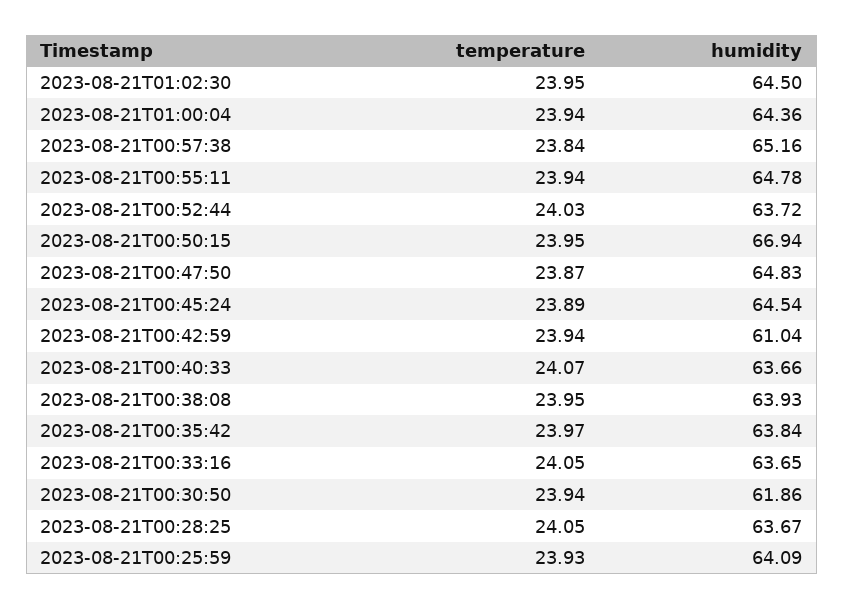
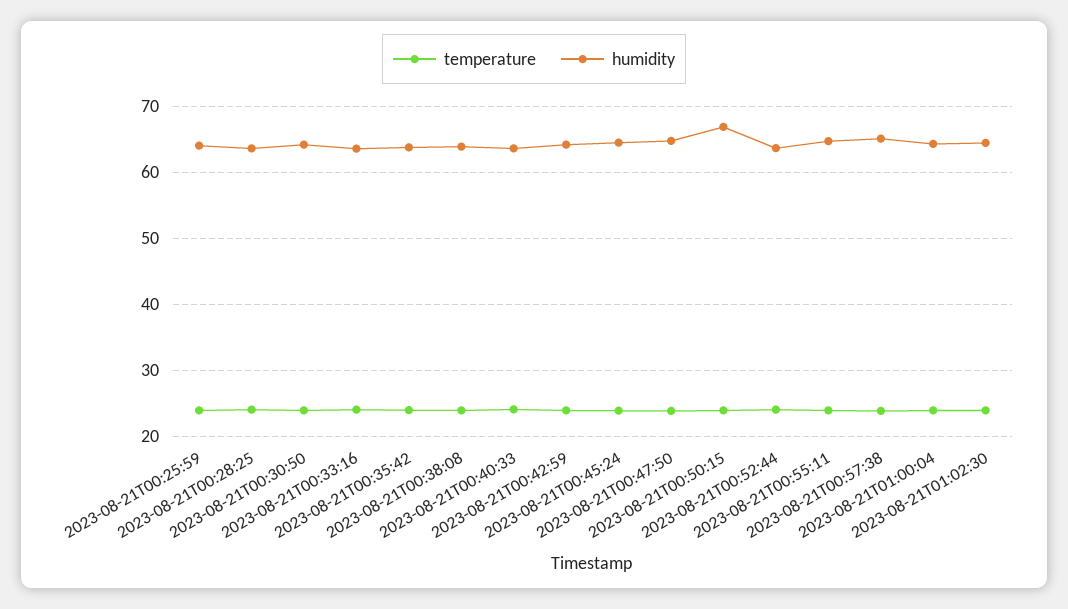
  {
    "temperature": {
      "2023-08-21T01:02:30": 23.95,
      "2023-08-21T01:00:04": 23.94,
      "2023-08-21T00:57:38": 23.84,
      "2023-08-21T00:55:11": 23.94,
      "2023-08-21T00:52:44": 24.03,
      "2023-08-21T00:50:15": 23.95,
      "2023-08-21T00:47:50": 23.87,
      "2023-08-21T00:45:24": 23.89,
      "2023-08-21T00:42:59": 23.94,
      "2023-08-21T00:40:33": 24.07,
      "2023-08-21T00:38:08": 23.95,
      "2023-08-21T00:35:42": 23.97,
      "2023-08-21T00:33:16": 24.05,
      "2023-08-21T00:30:50": 23.94,
      "2023-08-21T00:28:25": 24.05,
      "2023-08-21T00:25:59": 23.93
    },
    "humidity": {
      "2023-08-21T01:02:30": 64.5,
      "2023-08-21T01:00:04": 64.36,
      "2023-08-21T00:57:38": 65.16,
      "2023-08-21T00:55:11": 64.78,
      "2023-08-21T00:52:44": 63.72,
      "2023-08-21T00:50:15": 66.94,
      "2023-08-21T00:47:50": 64.83,
      "2023-08-21T00:45:24": 64.54,
-     "2023-08-21T00:42:59": 61.04,
+     "2023-08-21T00:42:59": 64,
      "2023-08-21T00:40:33": 63.66,
      "2023-08-21T00:38:08": 63.93,
      "2023-08-21T00:35:42": 63.84,
      "2023-08-21T00:33:16": 63.65,
-     "2023-08-21T00:30:50": 61.86,
+     "2023-08-21T00:30:50": 64,
      "2023-08-21T00:28:25": 63.67,
      "2023-08-21T00:25:59": 64.09
    }
  }

